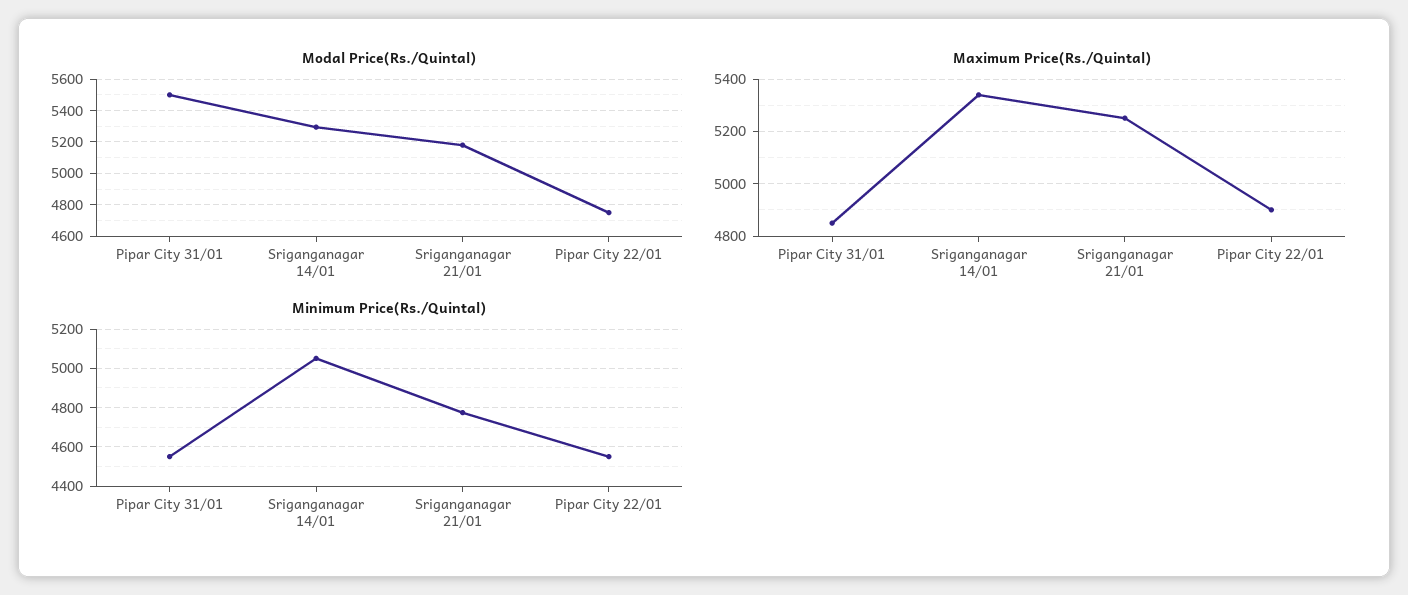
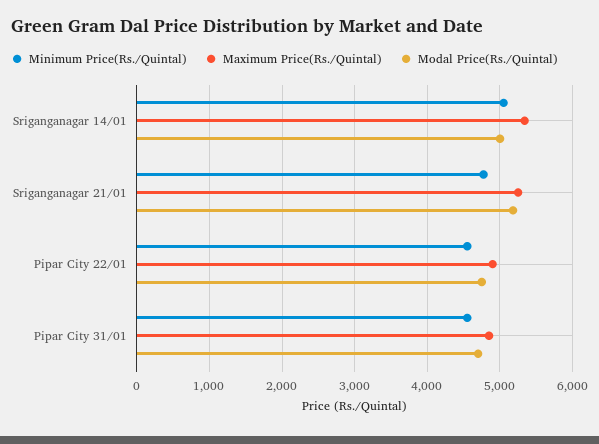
  {
    "Modal Price(Rs./Quintal)": {
-     "Pipar City 31/01": 5500,
+     "Pipar City 31/01": 4700,
-     "Sriganganagar 14/01": 5300,
+     "Sriganganagar 14/01": 5000,
      "Sriganganagar 21/01": 5200,
      "Pipar City 22/01": 4750
    },
    "Maximum Price(Rs./Quintal)": {
      "Pipar City 31/01": 4850,
      "Sriganganagar 14/01": 5350,
      "Sriganganagar 21/01": 5250,
      "Pipar City 22/01": 4900
    },
    "Minimum Price(Rs./Quintal)": {
      "Pipar City 31/01": 4550,
      "Sriganganagar 14/01": 5050,
      "Sriganganagar 21/01": 4800,
      "Pipar City 22/01": 4550
    }
  }

